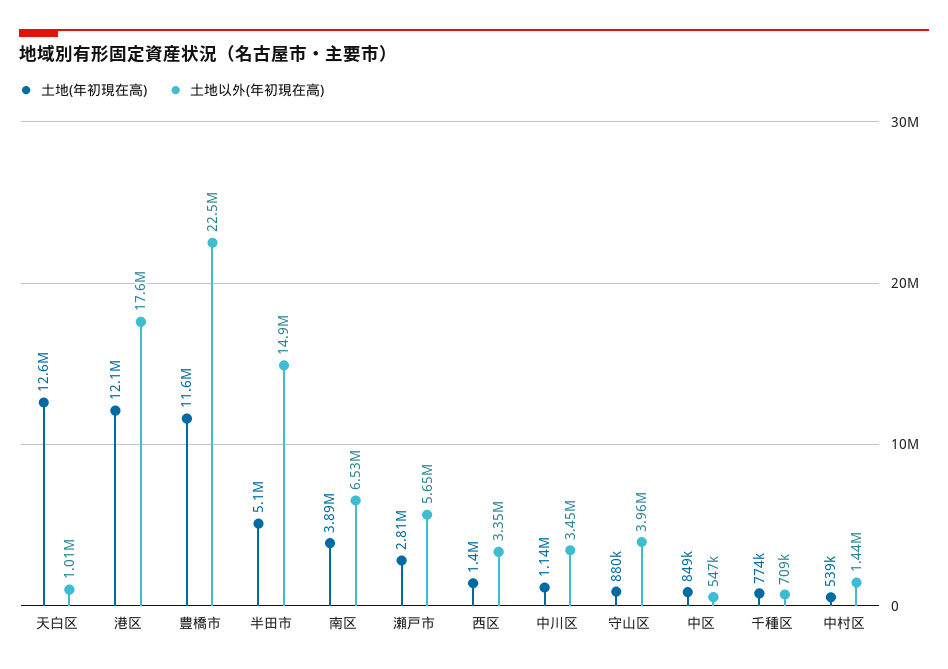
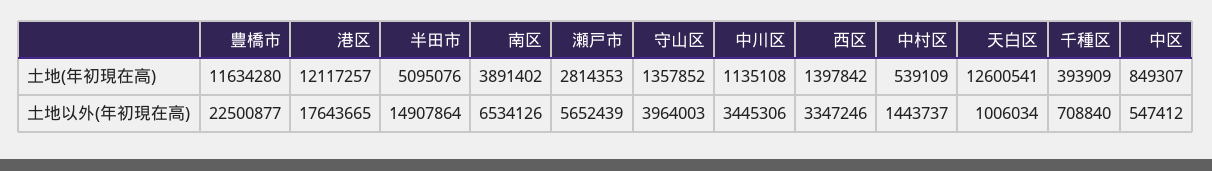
  {
    "土地(年初現在高)": {
      "天白区": 12600541,
      "港区": 12117257,
      "豊橋市": 11634280,
      "半田市": 5095076,
      "南区": 3891402,
      "瀬戸市": 2814353,
      "西区": 1397842,
      "中川区": 1135108,
-     "守山区": 880000,
+     "守山区": 1357852,
      "中区": 849307,
-     "千種区": 774000,
+     "千種区": 393909,
      "中村区": 539109
    },
    "土地以外(年初現在高)": {
      "天白区": 1006034,
      "港区": 17643665,
      "豊橋市": 22500877,
      "半田市": 14907864,
      "南区": 6534126,
      "瀬戸市": 5652439,
      "西区": 3347246,
      "中川区": 3445306,
      "守山区": 3964003,
      "中区": 547412,
      "千種区": 708840,
      "中村区": 1443737
    }
  }

